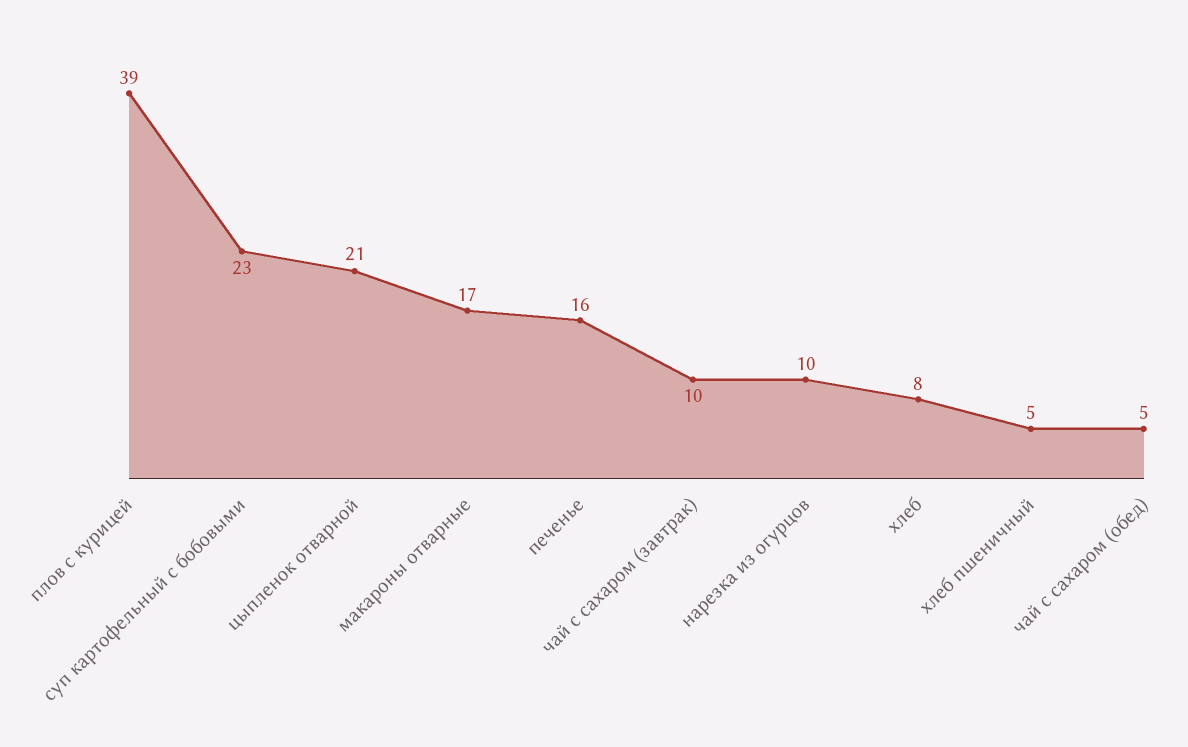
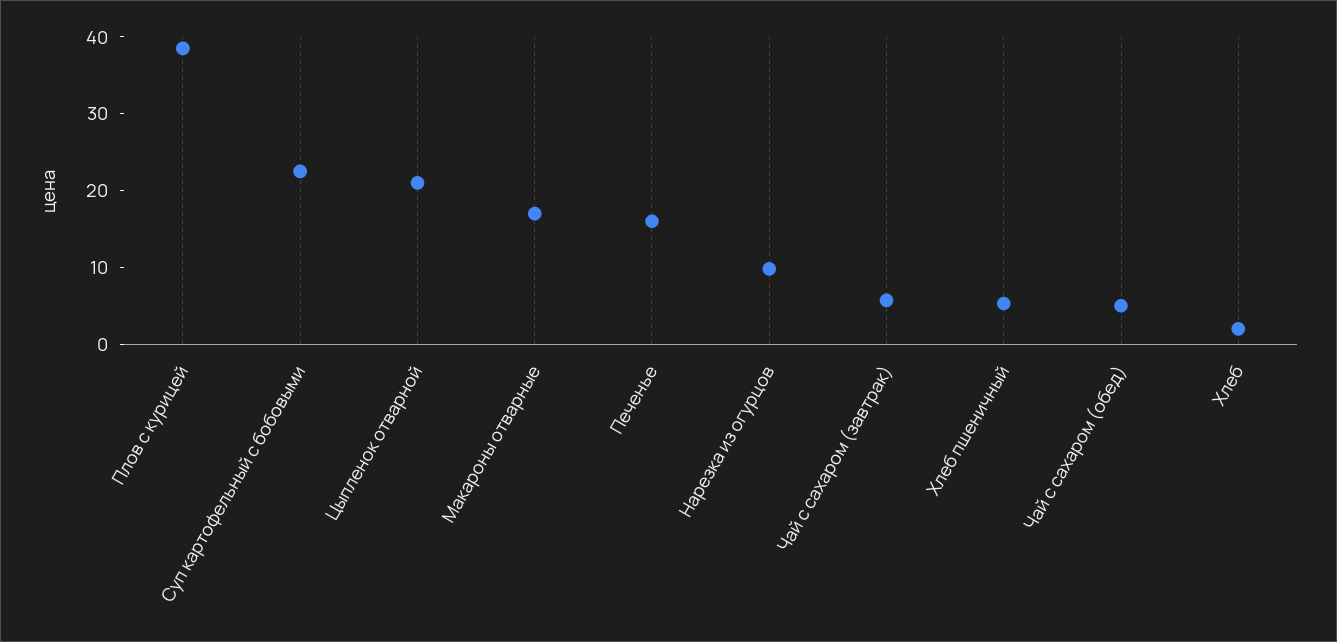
  {
    "плов с курицей": 39,
    "суп картофельный с бобовыми": 23,
    "цыпленок отварной": 21,
    "макароны отварные": 17,
    "печенье": 16,
-   "чай с сахаром (завтрак)": 10,
+   "чай с сахаром (завтрак)": 6,
    "нарезка из огурцов": 10,
-   "хлеб": 8,
+   "хлеб": 2,
    "хлеб пшеничный": 5,
    "чай с сахаром (обед)": 5
  }

